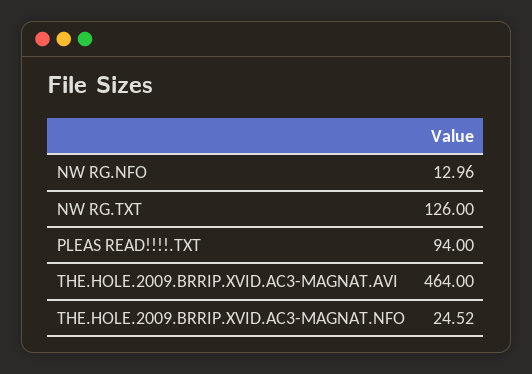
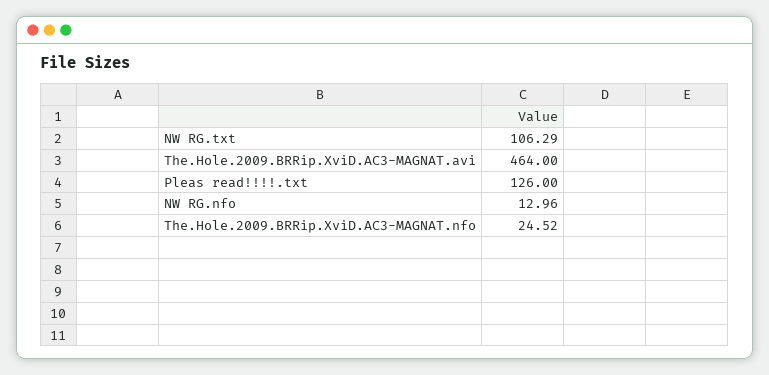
  {
    "NW RG.NFO": 12.96,
-   "NW RG.TXT": 126,
+   "NW RG.TXT": 106.29,
-   "PLEAS READ!!!!.TXT": 94,
+   "PLEAS READ!!!!.TXT": 126,
    "THE.HOLE.2009.BRRIP.XVID.AC3-MAGNAT.AVI": 464,
    "THE.HOLE.2009.BRRIP.XVID.AC3-MAGNAT.NFO": 24.52
  }

